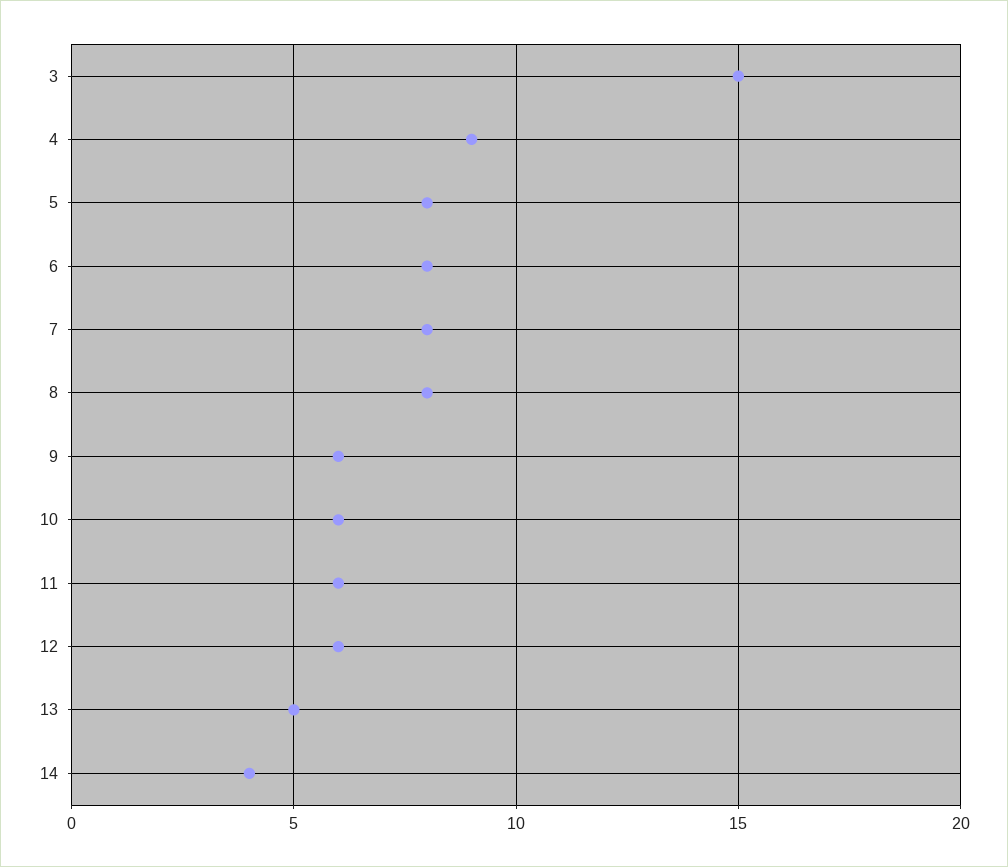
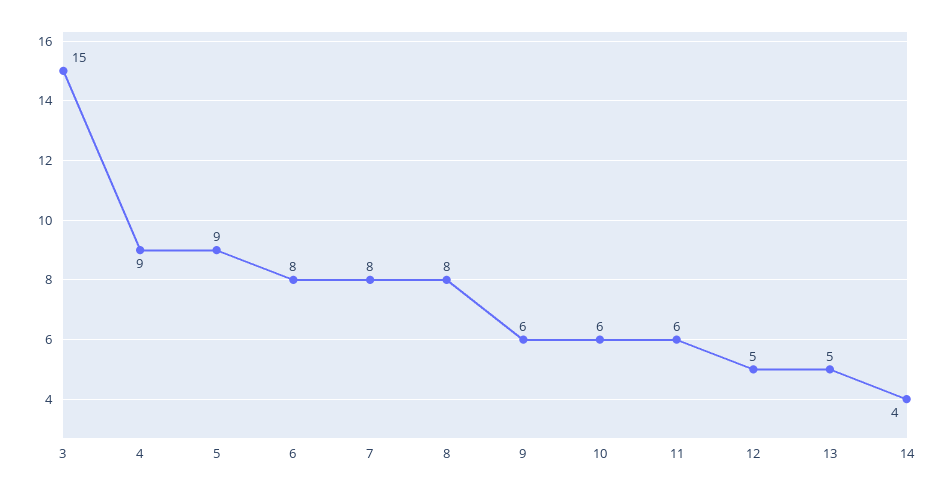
  {
    "3": 15,
    "4": 9,
-   "5": 8,
+   "5": 9,
    "6": 8,
    "7": 8,
    "8": 8,
    "9": 6,
    "10": 6,
    "11": 6,
-   "12": 6,
+   "12": 5,
    "13": 5,
    "14": 4
  }

